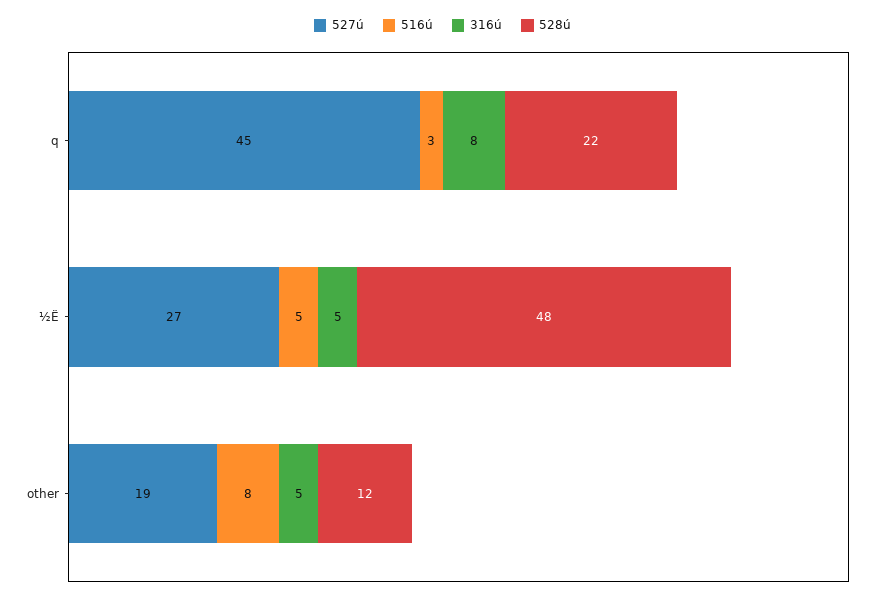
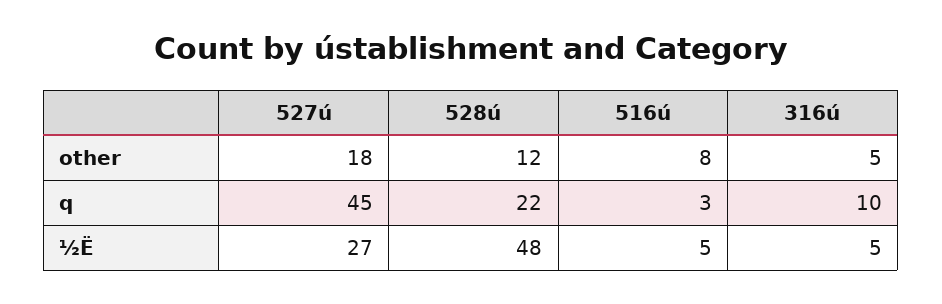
  {
    "527ú": {
      "q": 45,
      "½Ë": 27,
-     "other": 19
+     "other": 18
    },
    "516ú": {
      "q": 3,
      "½Ë": 5,
      "other": 8
    },
    "316ú": {
-     "q": 8,
+     "q": 10,
      "½Ë": 5,
      "other": 5
    },
    "528ú": {
      "q": 22,
      "½Ë": 48,
      "other": 12
    }
  }

